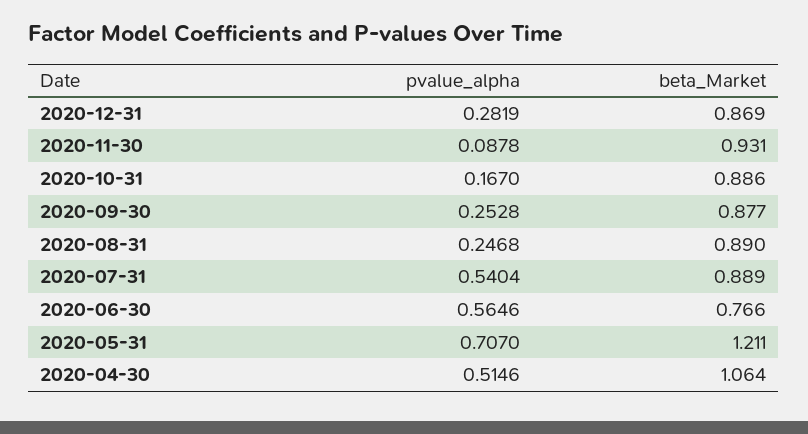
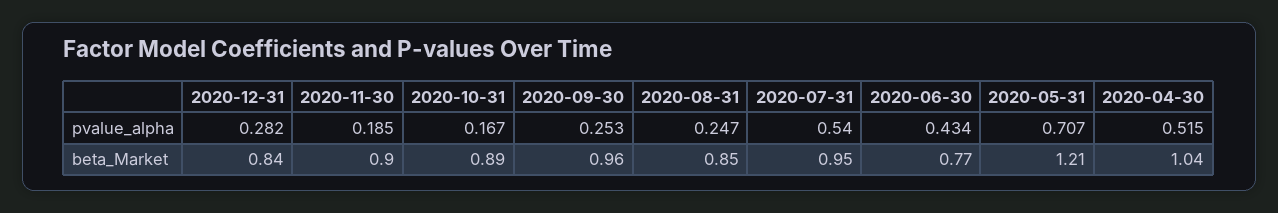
  {
    "pvalue_alpha": {
      "2020-12-31": 0.2819,
-     "2020-11-30": 0.0878,
+     "2020-11-30": 0.185,
      "2020-10-31": 0.167,
      "2020-09-30": 0.2528,
      "2020-08-31": 0.2468,
      "2020-07-31": 0.5404,
-     "2020-06-30": 0.5646,
+     "2020-06-30": 0.434,
      "2020-05-31": 0.707,
      "2020-04-30": 0.5146
    },
    "beta_Market": {
-     "2020-12-31": 0.869,
+     "2020-12-31": 0.84,
-     "2020-11-30": 0.931,
+     "2020-11-30": 0.9,
      "2020-10-31": 0.886,
-     "2020-09-30": 0.877,
+     "2020-09-30": 0.96,
-     "2020-08-31": 0.89,
+     "2020-08-31": 0.85,
-     "2020-07-31": 0.889,
+     "2020-07-31": 0.95,
      "2020-06-30": 0.766,
      "2020-05-31": 1.211,
-     "2020-04-30": 1.064
+     "2020-04-30": 1.04
    }
  }

